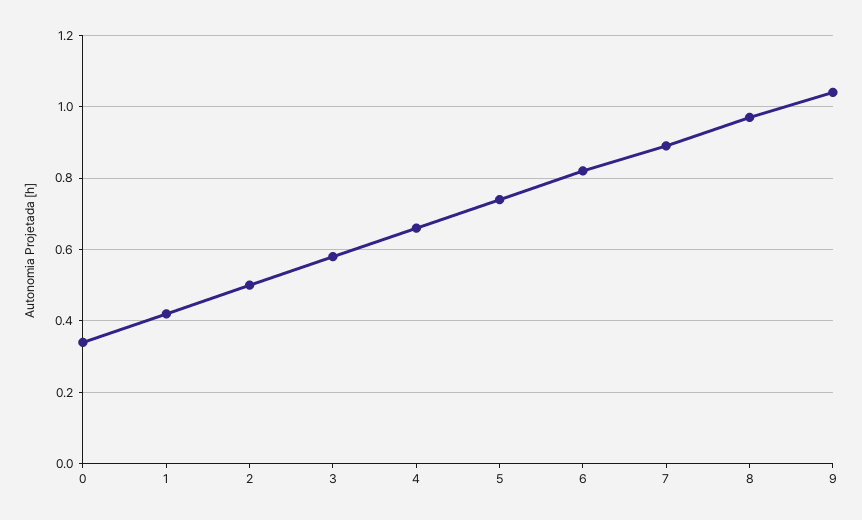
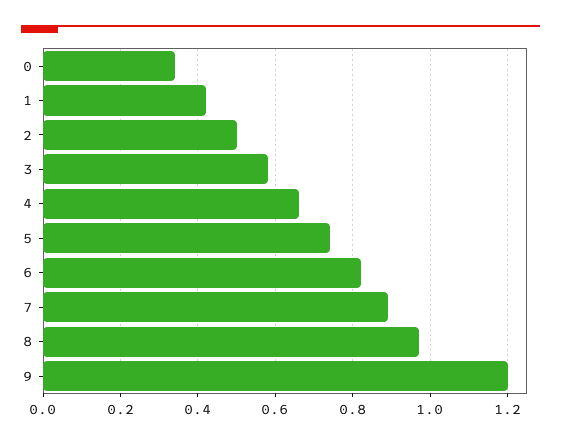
  {
    "0": 0.35,
    "1": 0.4,
    "2": 0.5,
    "3": 0.6,
    "4": 0.65,
    "5": 0.75,
    "6": 0.8,
    "7": 0.9,
    "8": 0.95,
-   "9": 1.05
+   "9": 1.2
  }

